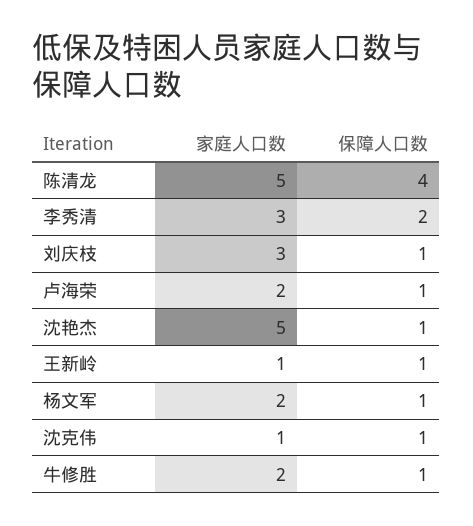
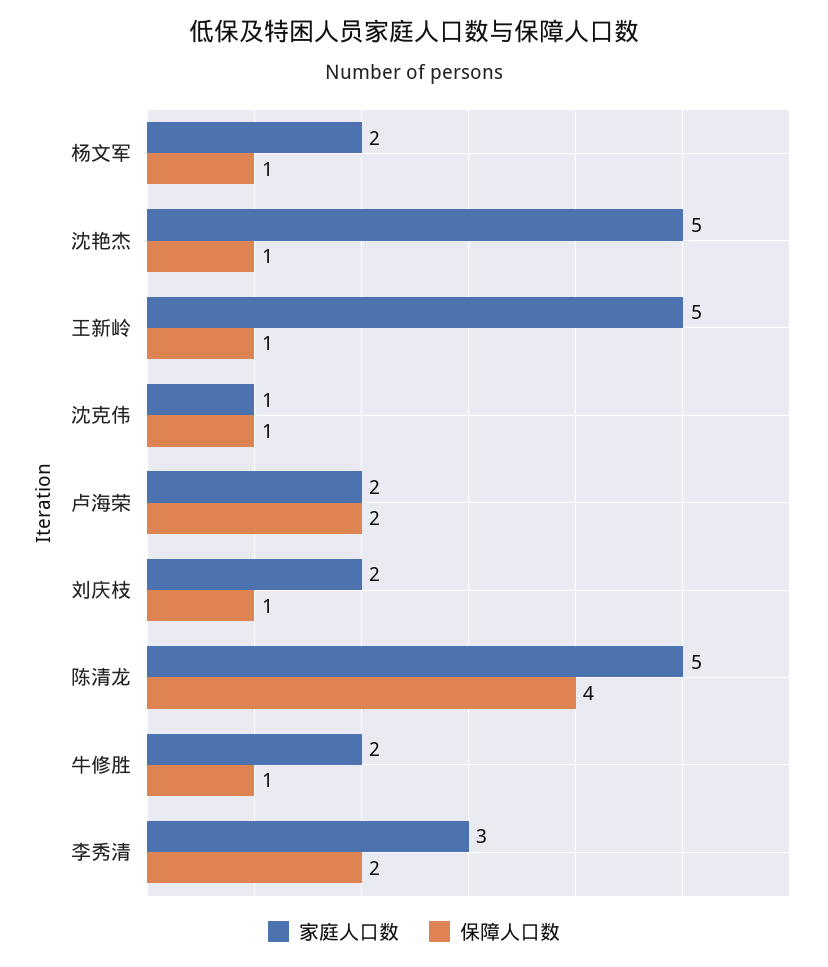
  {
    "家庭人口数": {
      "陈清龙": 5,
      "李秀清": 3,
-     "刘庆枝": 3,
+     "刘庆枝": 2,
      "卢海荣": 2,
      "沈艳杰": 5,
-     "王新岭": 1,
+     "王新岭": 5,
      "杨文军": 2,
      "沈克伟": 1,
      "牛修胜": 2
    },
    "保障人口数": {
      "陈清龙": 4,
      "李秀清": 2,
      "刘庆枝": 1,
-     "卢海荣": 1,
+     "卢海荣": 2,
      "沈艳杰": 1,
      "王新岭": 1,
      "杨文军": 1,
      "沈克伟": 1,
      "牛修胜": 1
    }
  }

